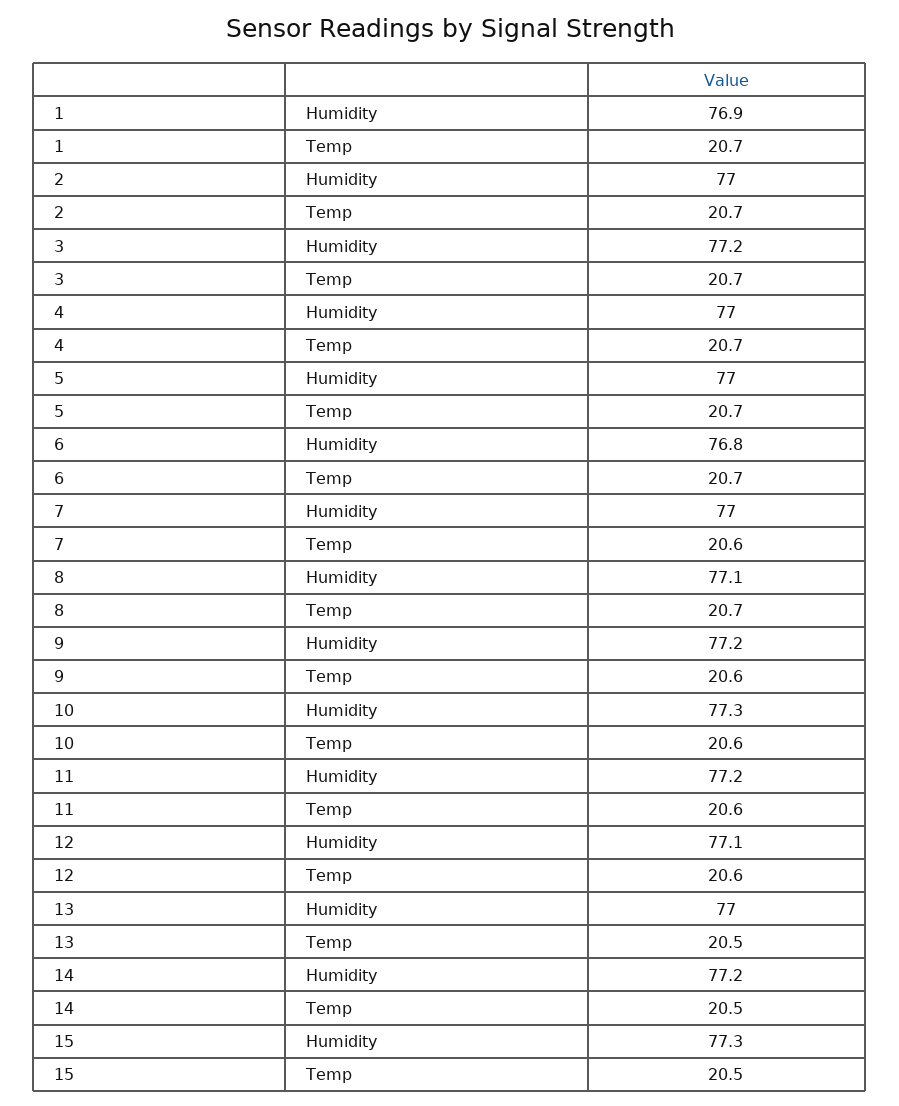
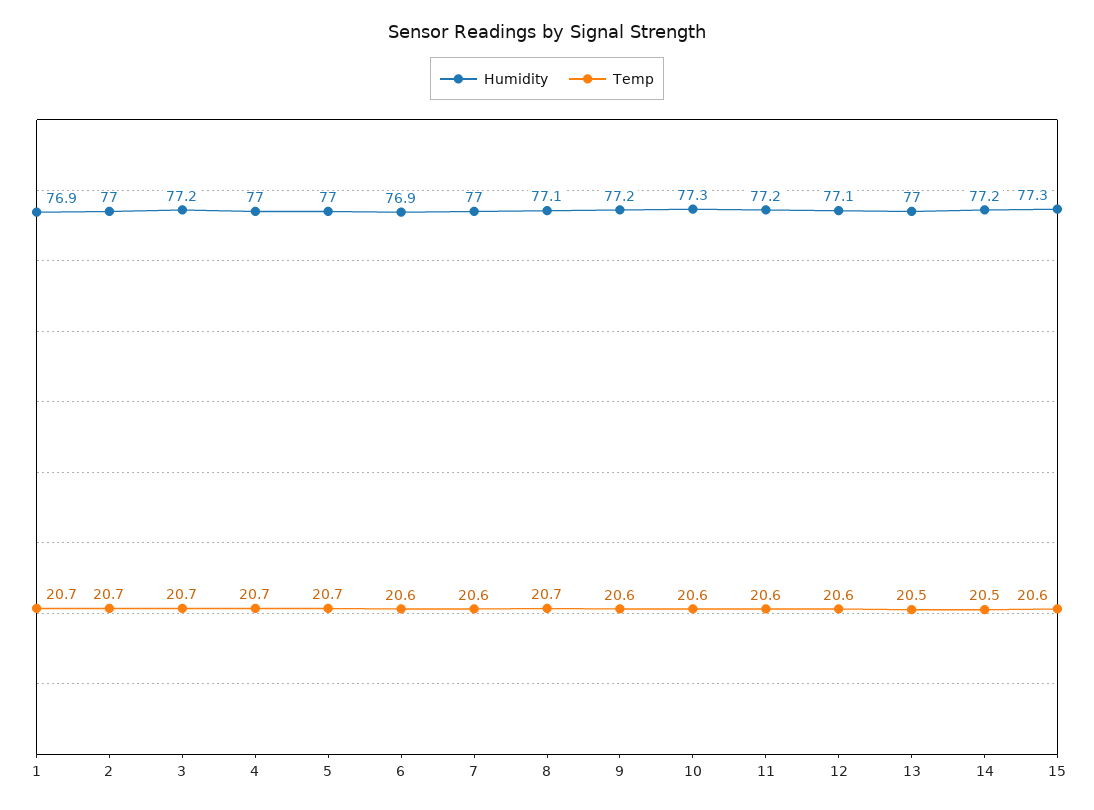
  {
    "Humidity": {
      "1": 76.9,
      "2": 77,
      "3": 77.2,
      "4": 77,
      "5": 77,
-     "6": 76.8,
+     "6": 76.9,
      "7": 77,
      "8": 77.1,
      "9": 77.2,
      "10": 77.3,
      "11": 77.2,
      "12": 77.1,
      "13": 77,
      "14": 77.2,
      "15": 77.3
    },
    "Temp": {
      "1": 20.7,
      "2": 20.7,
      "3": 20.7,
      "4": 20.7,
      "5": 20.7,
-     "6": 20.7,
+     "6": 20.6,
      "7": 20.6,
      "8": 20.7,
      "9": 20.6,
      "10": 20.6,
      "11": 20.6,
      "12": 20.6,
      "13": 20.5,
      "14": 20.5,
-     "15": 20.5
+     "15": 20.6
    }
  }

